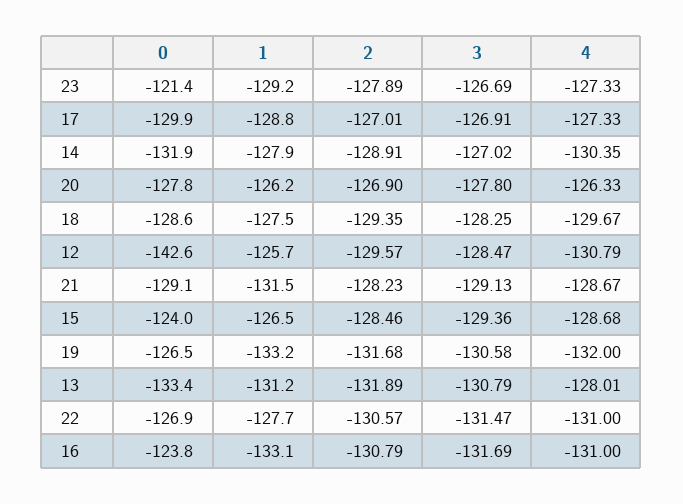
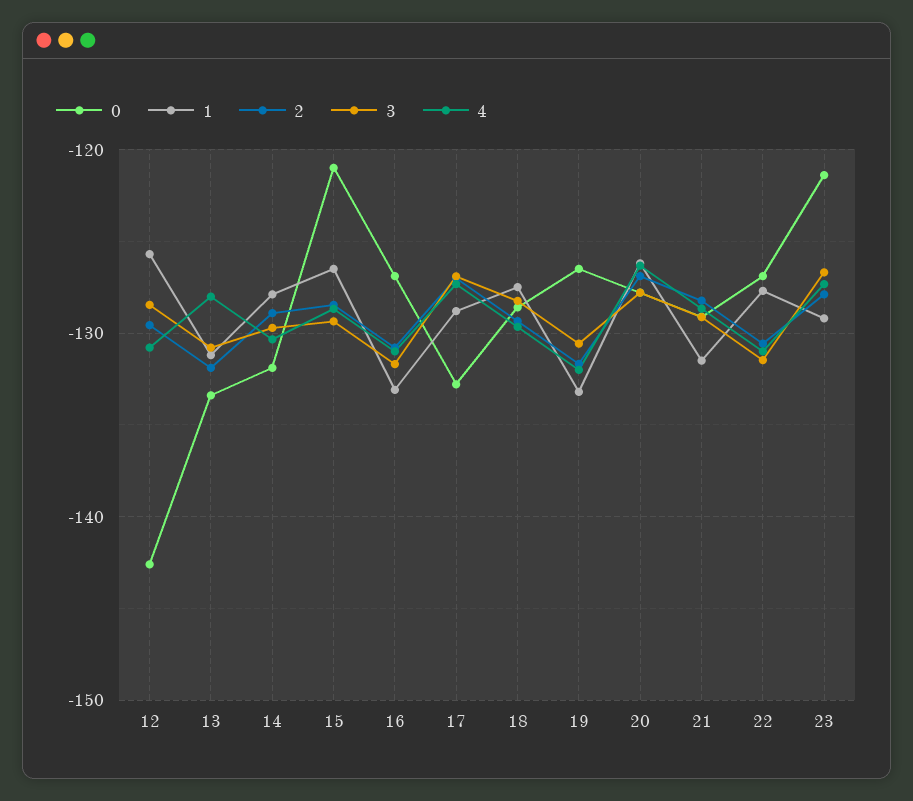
  {
    "0": {
      "23": -121.4,
-     "17": -129.9,
+     "17": -133,
      "14": -131.9,
      "20": -127.8,
      "18": -128.6,
      "12": -142.6,
      "21": -129.1,
-     "15": -124,
+     "15": -121,
      "19": -126.5,
      "13": -133.4,
      "22": -126.9,
-     "16": -123.8
+     "16": -127
    },
    "1": {
      "23": -129.2,
      "17": -128.8,
      "14": -127.9,
      "20": -126.2,
      "18": -127.5,
      "12": -125.7,
      "21": -131.5,
      "15": -126.5,
      "19": -133.2,
      "13": -131.2,
      "22": -127.7,
      "16": -133.1
    },
    "2": {
      "23": -127.89,
      "17": -127.01,
      "14": -128.91,
      "20": -126.9,
      "18": -129.35,
      "12": -129.57,
      "21": -128.23,
      "15": -128.46,
      "19": -131.68,
      "13": -131.89,
      "22": -130.57,
      "16": -130.79
    },
    "3": {
      "23": -126.69,
      "17": -126.91,
-     "14": -127.02,
+     "14": -130,
      "20": -127.8,
      "18": -128.25,
      "12": -128.47,
      "21": -129.13,
      "15": -129.36,
      "19": -130.58,
      "13": -130.79,
      "22": -131.47,
      "16": -131.69
    },
    "4": {
      "23": -127.33,
      "17": -127.33,
      "14": -130.35,
      "20": -126.33,
      "18": -129.67,
      "12": -130.79,
      "21": -128.67,
      "15": -128.68,
      "19": -132,
      "13": -128.01,
      "22": -131,
      "16": -131
    }
  }

